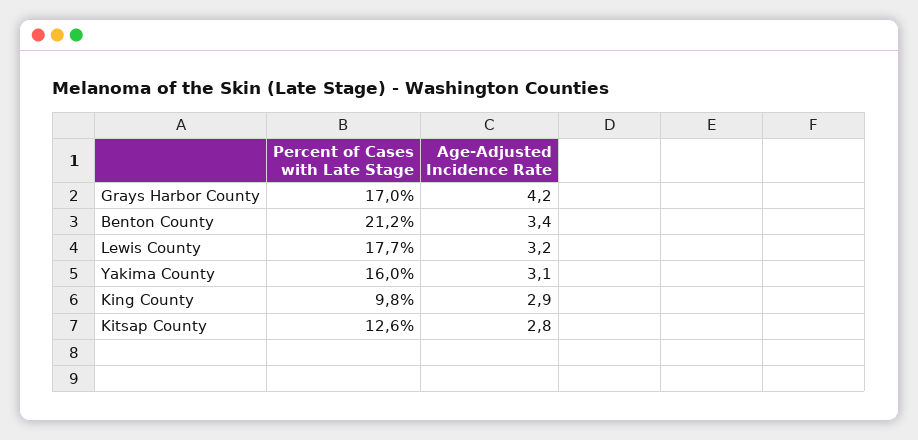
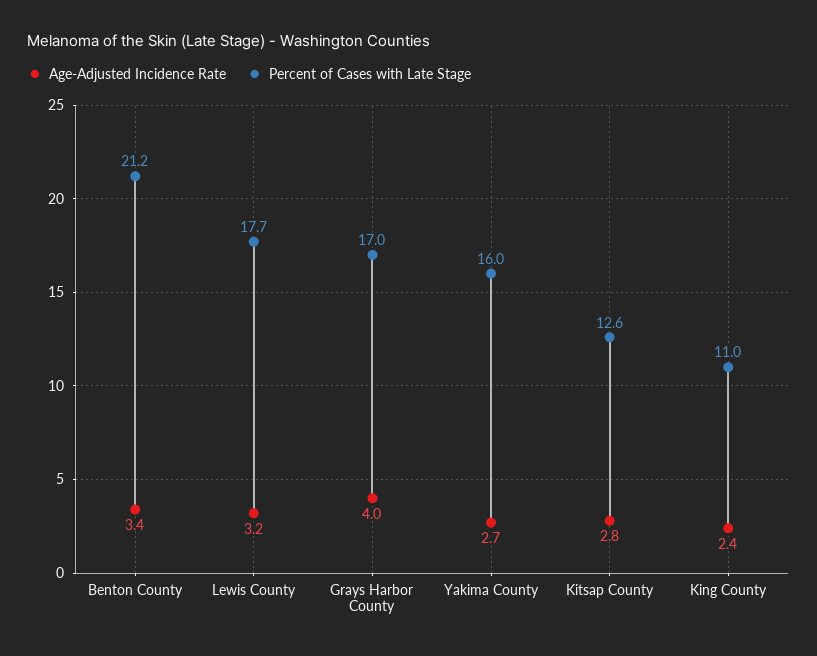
  {
    "Percent of Cases with Late Stage": {
      "Grays Harbor County": 17,
      "Benton County": 21.2,
      "Lewis County": 17.7,
      "Yakima County": 16,
-     "King County": 9.8,
+     "King County": 11,
      "Kitsap County": 12.6
    },
    "Age-Adjusted Incidence Rate": {
-     "Grays Harbor County": 4.2,
+     "Grays Harbor County": 4,
      "Benton County": 3.4,
      "Lewis County": 3.2,
-     "Yakima County": 3.1,
+     "Yakima County": 2.7,
-     "King County": 2.9,
+     "King County": 2.4,
      "Kitsap County": 2.8
    }
  }

